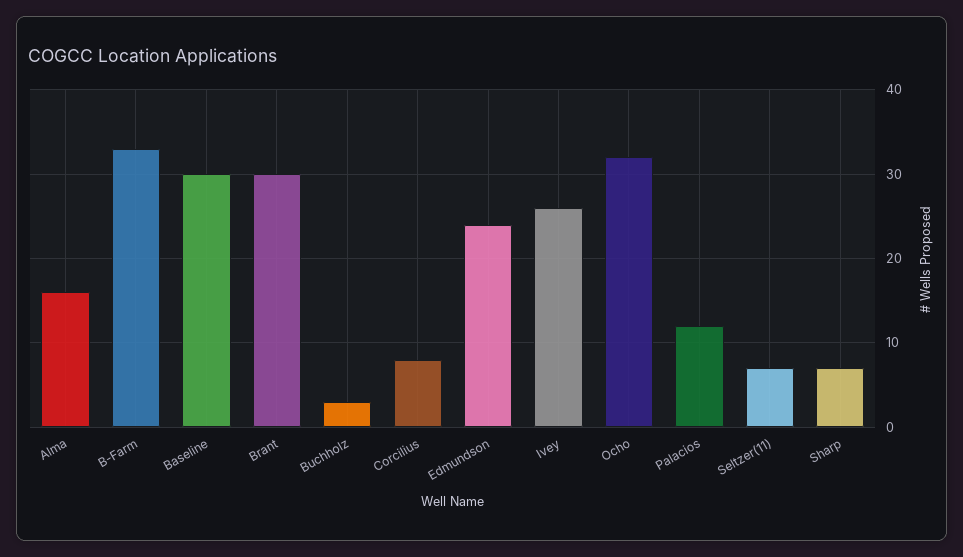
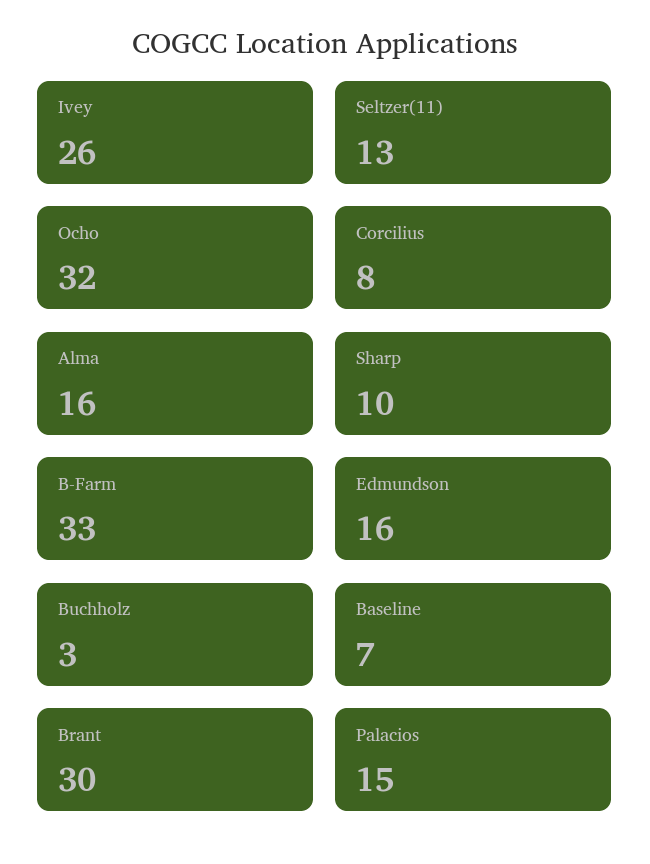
  {
    "Alma": 16,
    "B-Farm": 33,
-   "Baseline": 30,
+   "Baseline": 7,
    "Brant": 30,
    "Buchholz": 3,
    "Corcilius": 8,
-   "Edmundson": 24,
+   "Edmundson": 16,
    "Ivey": 26,
    "Ocho": 32,
-   "Palacios": 12,
+   "Palacios": 15,
-   "Seltzer(11)": 7,
+   "Seltzer(11)": 13,
-   "Sharp": 7
+   "Sharp": 10
  }

